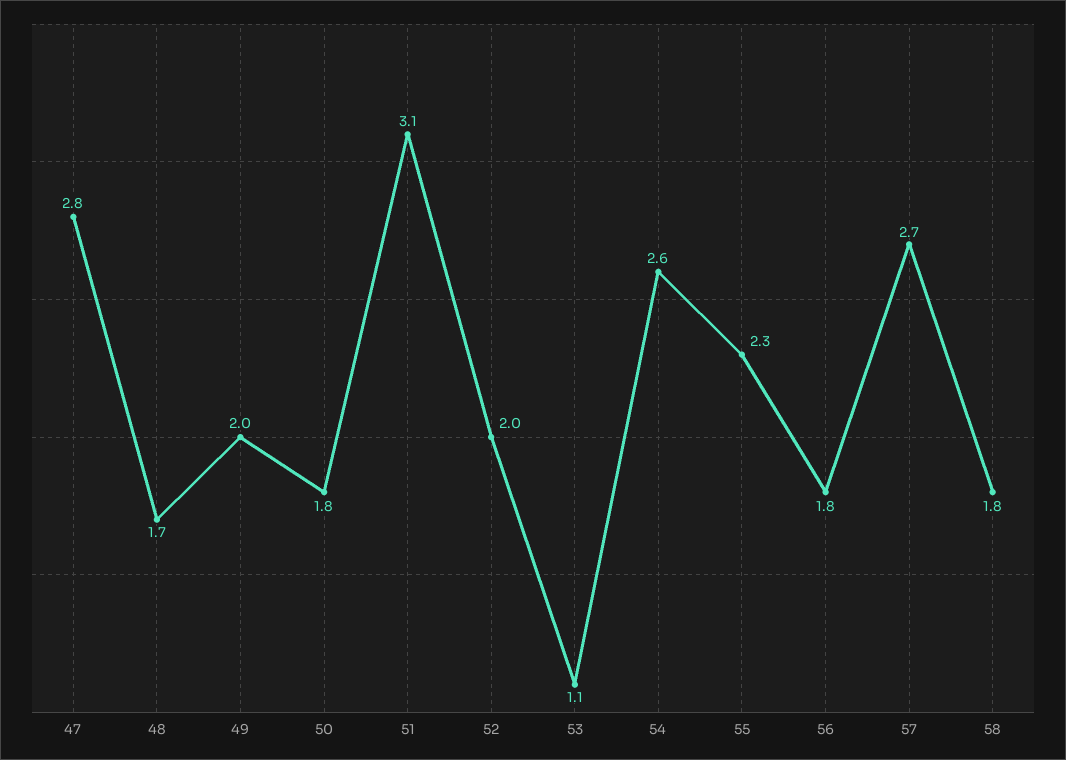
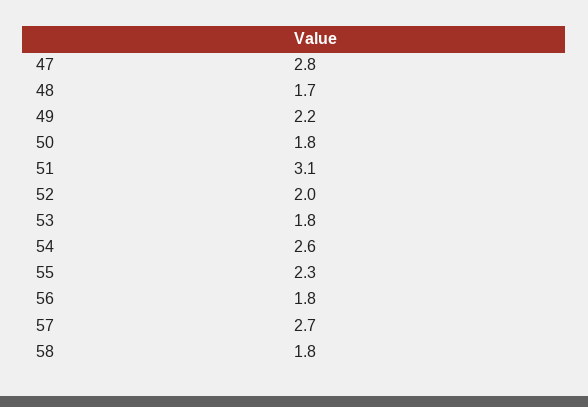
  {
    "47": 2.8,
    "48": 1.7,
-   "49": 2,
+   "49": 2.2,
    "50": 1.8,
    "51": 3.1,
    "52": 2,
-   "53": 1.1,
+   "53": 1.8,
    "54": 2.6,
    "55": 2.3,
    "56": 1.8,
    "57": 2.7,
    "58": 1.8
  }

